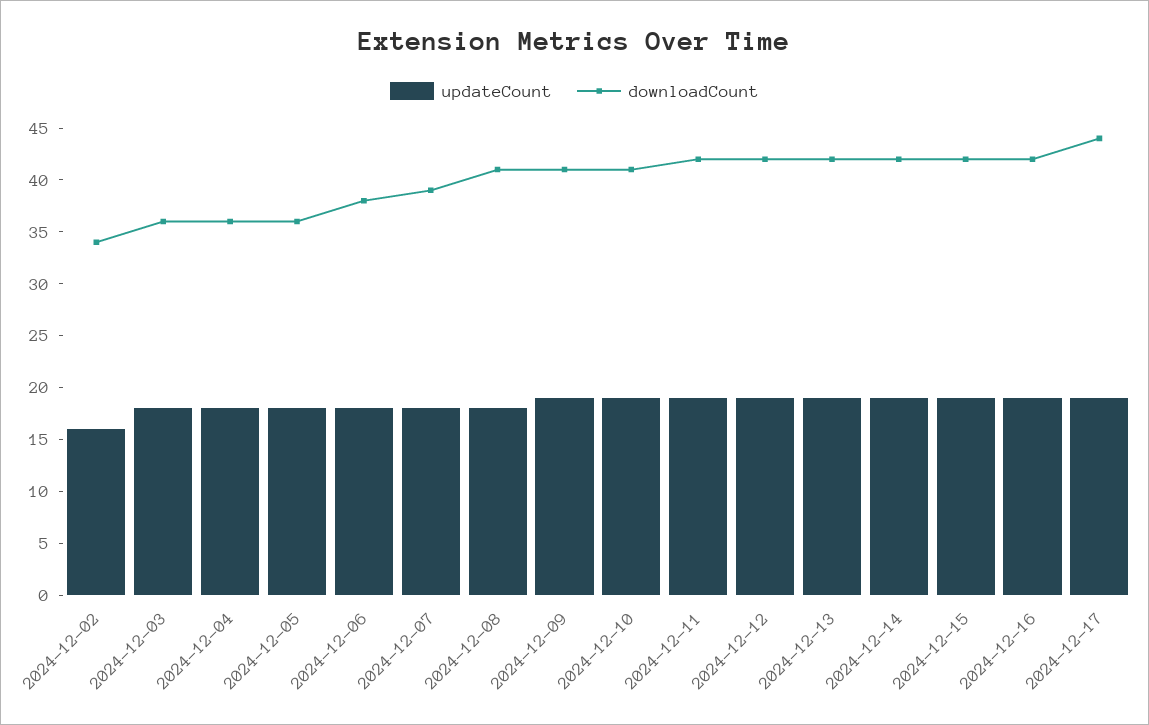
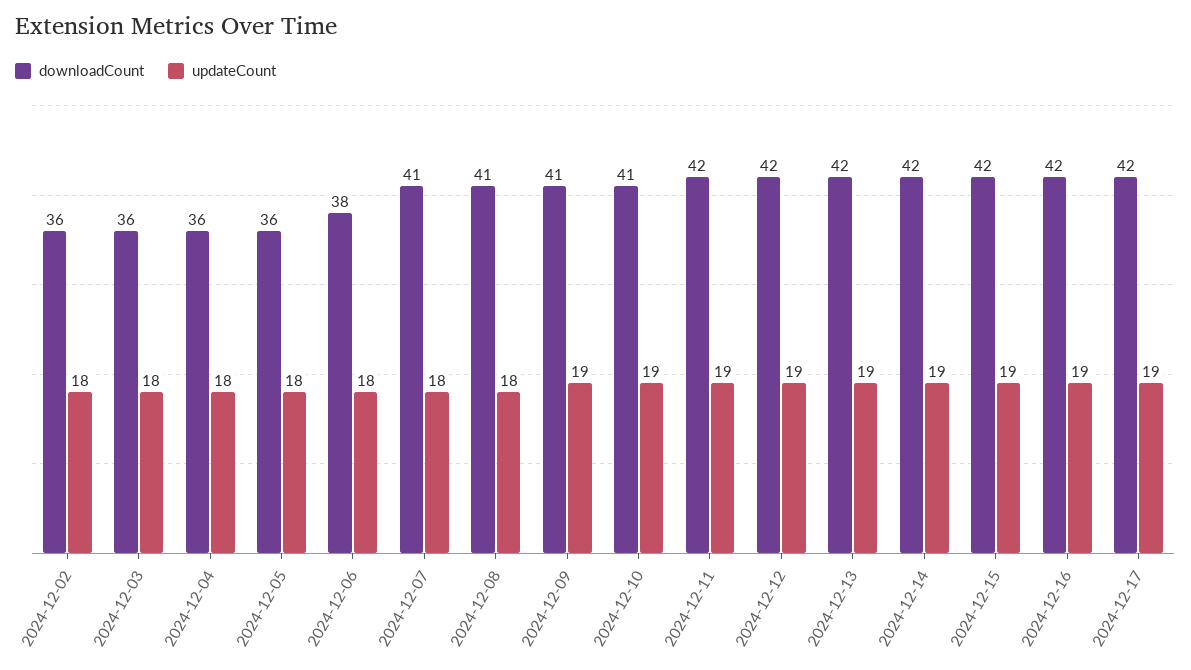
  {
    "updateCount": {
-     "2024-12-02": 16,
+     "2024-12-02": 18,
      "2024-12-03": 18,
      "2024-12-04": 18,
      "2024-12-05": 18,
      "2024-12-06": 18,
      "2024-12-07": 18,
      "2024-12-08": 18,
      "2024-12-09": 19,
      "2024-12-10": 19,
      "2024-12-11": 19,
      "2024-12-12": 19,
      "2024-12-13": 19,
      "2024-12-14": 19,
      "2024-12-15": 19,
      "2024-12-16": 19,
      "2024-12-17": 19
    },
    "downloadCount": {
-     "2024-12-02": 34,
+     "2024-12-02": 36,
      "2024-12-03": 36,
      "2024-12-04": 36,
      "2024-12-05": 36,
      "2024-12-06": 38,
-     "2024-12-07": 39,
+     "2024-12-07": 41,
      "2024-12-08": 41,
      "2024-12-09": 41,
      "2024-12-10": 41,
      "2024-12-11": 42,
      "2024-12-12": 42,
      "2024-12-13": 42,
      "2024-12-14": 42,
      "2024-12-15": 42,
      "2024-12-16": 42,
-     "2024-12-17": 44
+     "2024-12-17": 42
    }
  }

